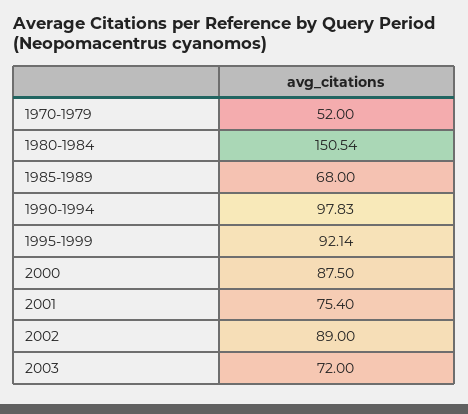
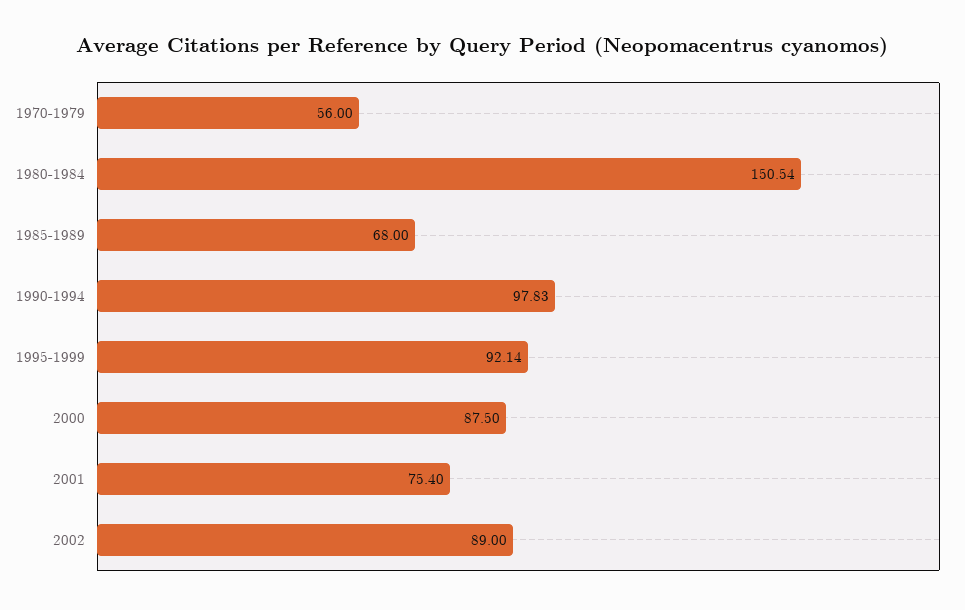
  {
-   "1970-1979": 52,
+   "1970-1979": 56,
    "1980-1984": 150.54,
    "1985-1989": 68,
    "1990-1994": 97.83,
    "1995-1999": 92.14,
    "2000": 87.5,
    "2001": 75.4,
-   "2002": 89,
+   "2002": 89
-   "2003": 72
  }

